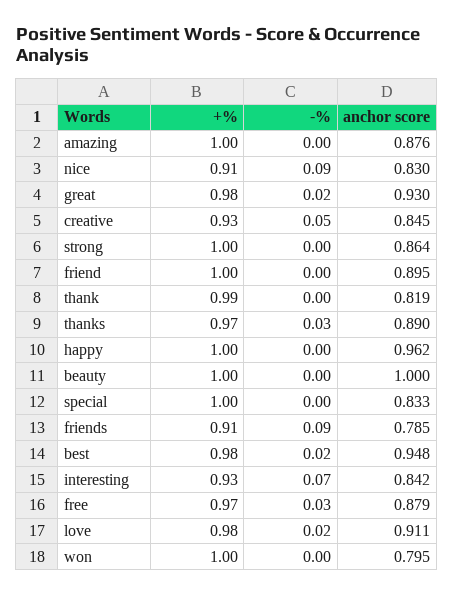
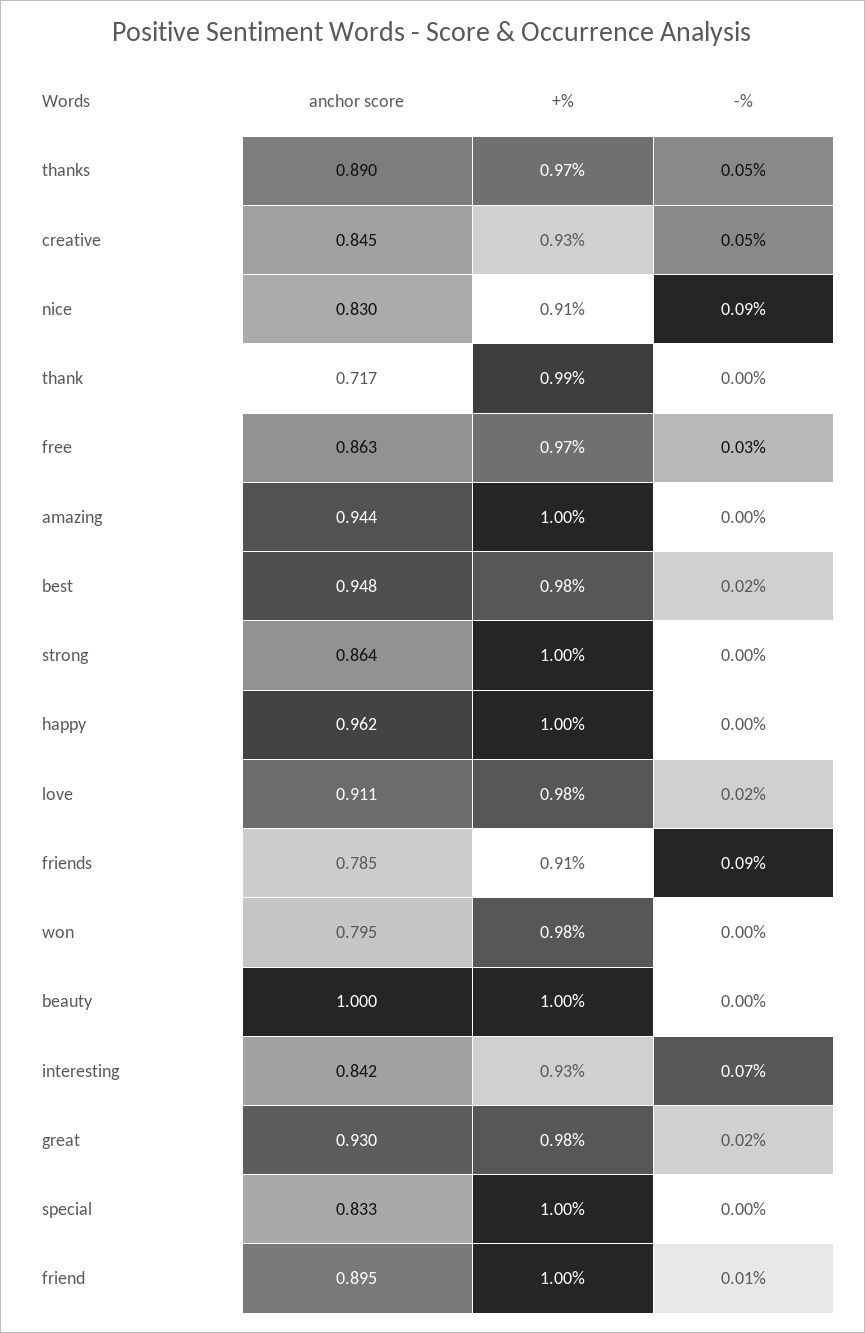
  {
    "+%": {
      "amazing": 1,
      "nice": 0.91,
      "great": 0.98,
      "creative": 0.93,
      "strong": 1,
      "friend": 1,
      "thank": 0.99,
      "thanks": 0.97,
      "happy": 1,
      "beauty": 1,
      "special": 1,
      "friends": 0.91,
      "best": 0.98,
      "interesting": 0.93,
      "free": 0.97,
      "love": 0.98,
-     "won": 1
+     "won": 0.98
    },
    "-%": {
      "amazing": 0,
      "nice": 0.09,
      "great": 0.02,
      "creative": 0.05,
      "strong": 0,
-     "friend": 0,
+     "friend": 0.01,
      "thank": 0,
-     "thanks": 0.03,
+     "thanks": 0.05,
      "happy": 0,
      "beauty": 0,
      "special": 0,
      "friends": 0.09,
      "best": 0.02,
      "interesting": 0.07,
      "free": 0.03,
      "love": 0.02,
      "won": 0
    },
    "anchor score": {
-     "amazing": 0.876,
+     "amazing": 0.944,
      "nice": 0.83,
      "great": 0.93,
      "creative": 0.845,
      "strong": 0.864,
      "friend": 0.895,
-     "thank": 0.819,
+     "thank": 0.717,
      "thanks": 0.89,
      "happy": 0.962,
      "beauty": 1,
      "special": 0.833,
      "friends": 0.785,
      "best": 0.948,
      "interesting": 0.842,
-     "free": 0.879,
+     "free": 0.863,
      "love": 0.911,
      "won": 0.795
    }
  }

